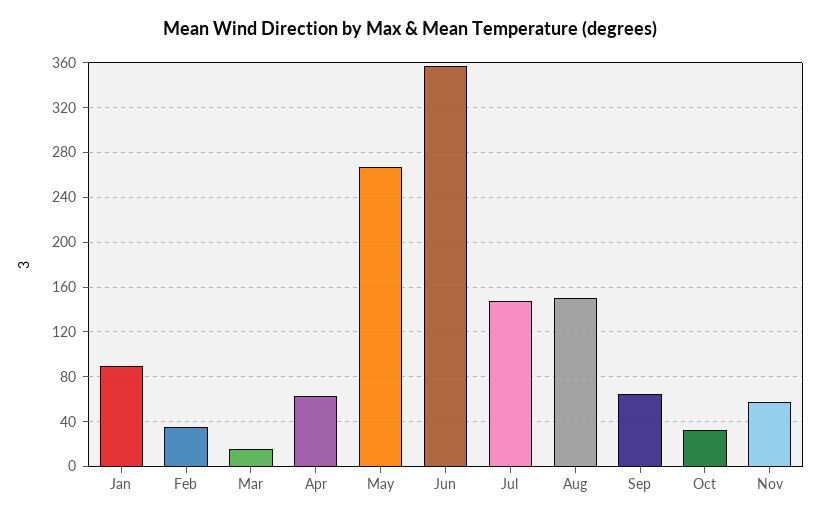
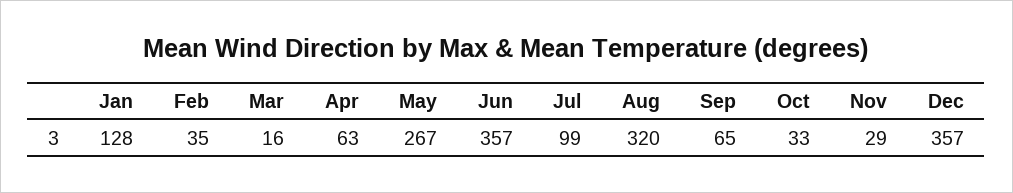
  {
-   "Jan": 90,
+   "Jan": 128,
    "Feb": 35,
    "Mar": 16,
    "Apr": 63,
    "May": 267,
    "Jun": 357,
-   "Jul": 150,
+   "Jul": 99,
-   "Aug": 150,
+   "Aug": 320,
    "Sep": 65,
    "Oct": 33,
-   "Nov": 60
+   "Nov": 29,
+   "Dec": 357
  }

